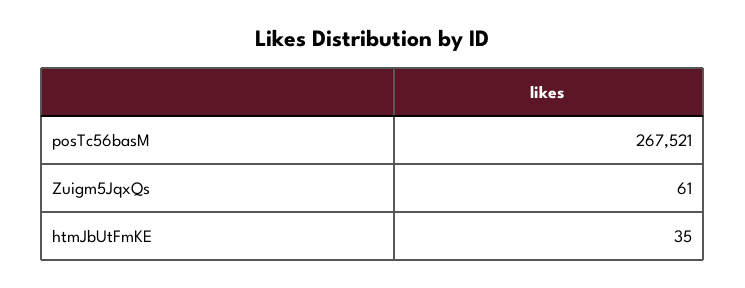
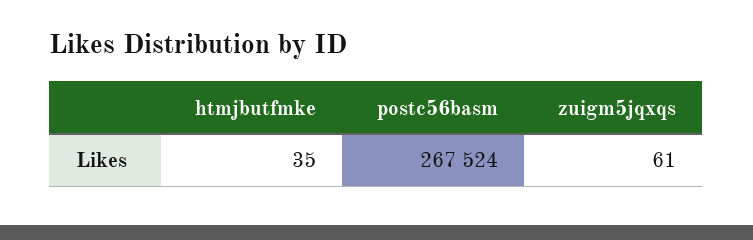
  {
-   "posTc56basM": 267521,
+   "posTc56basM": 267524,
    "Zuigm5JqxQs": 61,
    "htmJbUtFmKE": 35
  }

